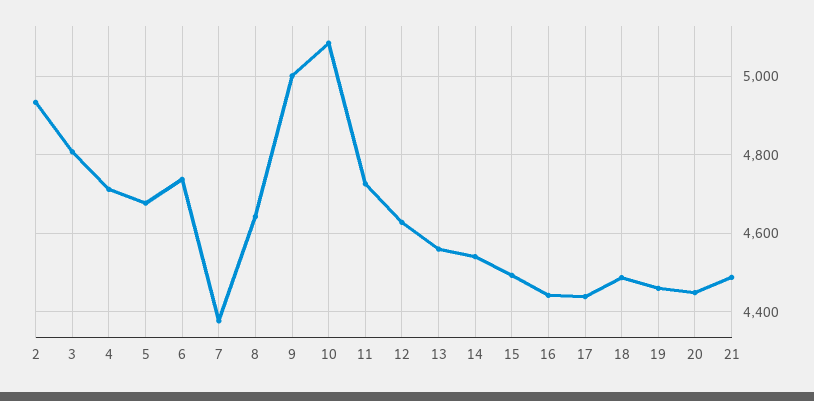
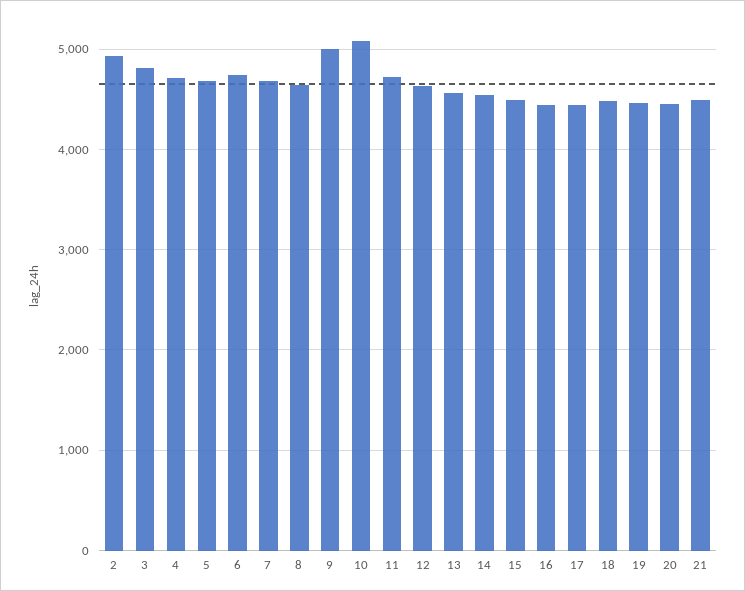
  {
    "2": 4940,
    "3": 4800,
    "4": 4720,
    "5": 4680,
    "6": 4740,
-   "7": 4380,
+   "7": 4700,
    "8": 4640,
    "9": 5000,
    "10": 5080,
    "11": 4720,
    "12": 4620,
    "13": 4560,
    "14": 4540,
    "15": 4500,
    "16": 4440,
    "17": 4440,
    "18": 4480,
    "19": 4460,
    "20": 4440,
    "21": 4480
  }

